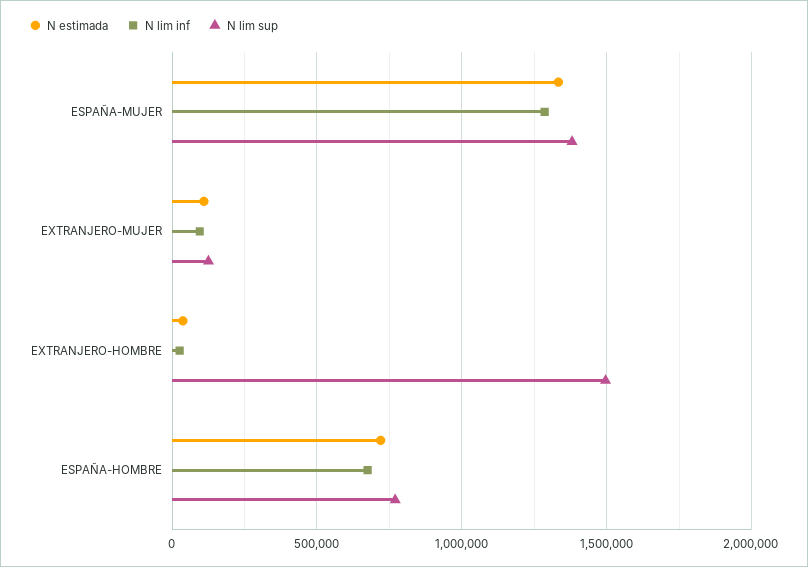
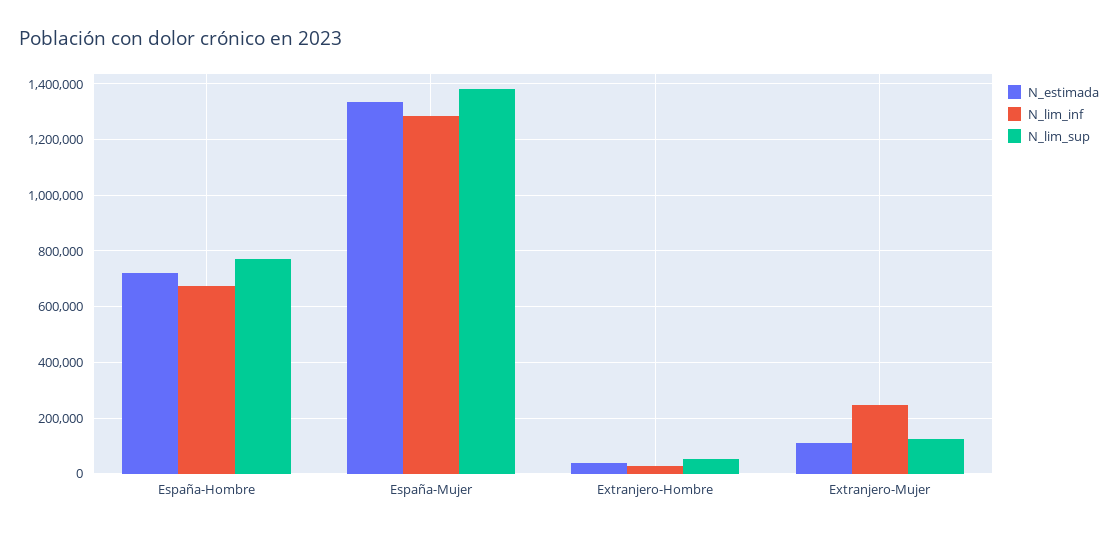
  {
    "N estimada": {
      "ESPAÑA-MUJER": 1325000,
      "EXTRANJERO-MUJER": 100000,
      "EXTRANJERO-HOMBRE": 25000,
      "ESPAÑA-HOMBRE": 725000
    },
    "N lim inf": {
      "ESPAÑA-MUJER": 1275000,
-     "EXTRANJERO-MUJER": 100000,
+     "EXTRANJERO-MUJER": 250000,
      "EXTRANJERO-HOMBRE": 25000,
      "ESPAÑA-HOMBRE": 675000
    },
    "N lim sup": {
      "ESPAÑA-MUJER": 1375000,
      "EXTRANJERO-MUJER": 125000,
-     "EXTRANJERO-HOMBRE": 1500000,
+     "EXTRANJERO-HOMBRE": 50000,
      "ESPAÑA-HOMBRE": 775000
    }
  }

